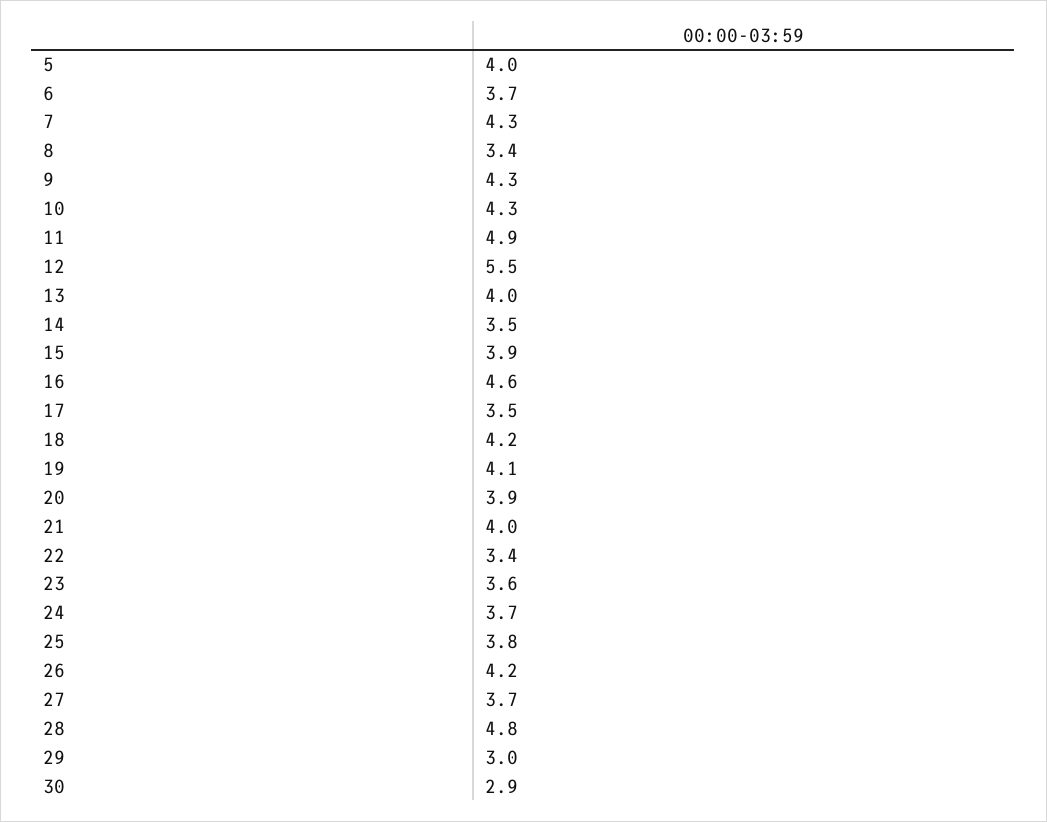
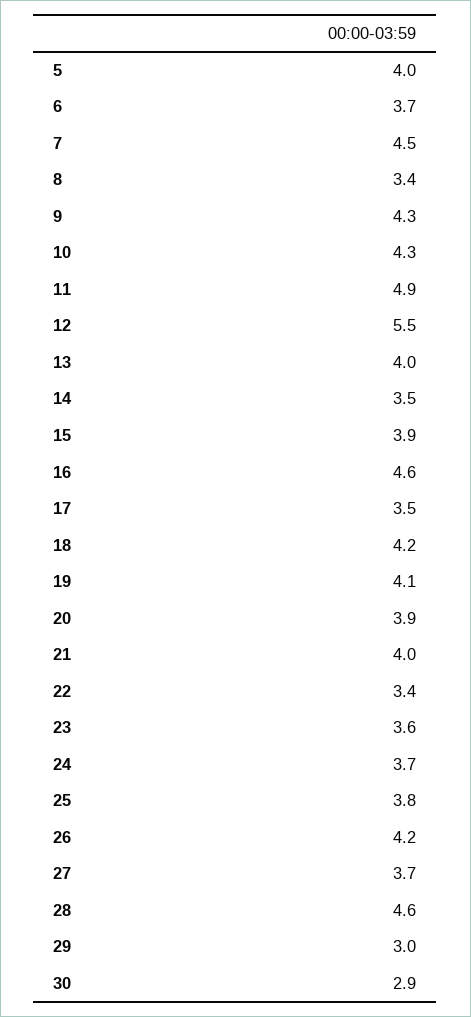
  {
    "5": 4,
    "6": 3.7,
-   "7": 4.3,
+   "7": 4.5,
    "8": 3.4,
    "9": 4.3,
    "10": 4.3,
    "11": 4.9,
    "12": 5.5,
    "13": 4,
    "14": 3.5,
    "15": 3.9,
    "16": 4.6,
    "17": 3.5,
    "18": 4.2,
    "19": 4.1,
    "20": 3.9,
    "21": 4,
    "22": 3.4,
    "23": 3.6,
    "24": 3.7,
    "25": 3.8,
    "26": 4.2,
    "27": 3.7,
-   "28": 4.8,
+   "28": 4.6,
    "29": 3,
    "30": 2.9
  }

